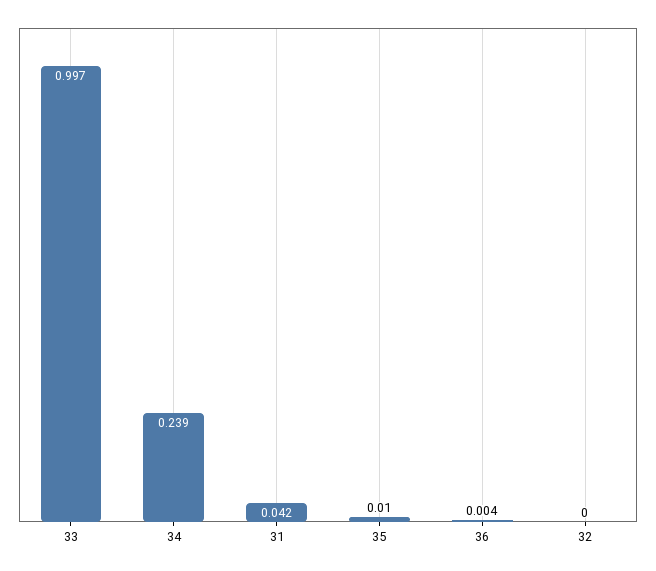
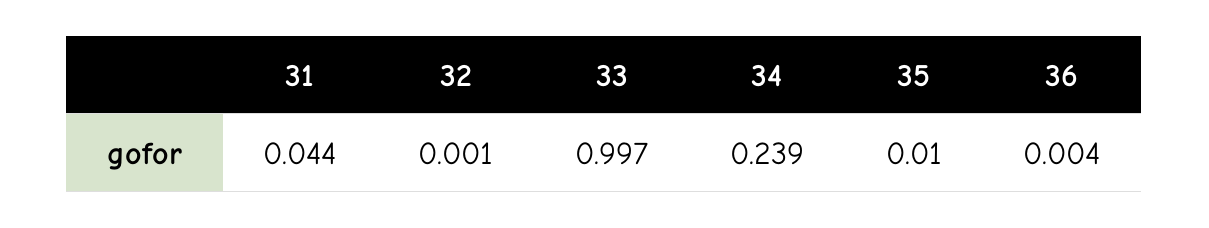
  {
    "33": 0.997,
    "34": 0.239,
-   "31": 0.042,
+   "31": 0.044,
    "35": 0.01,
    "36": 0.004,
-   "32": 0
+   "32": 0.001
  }

